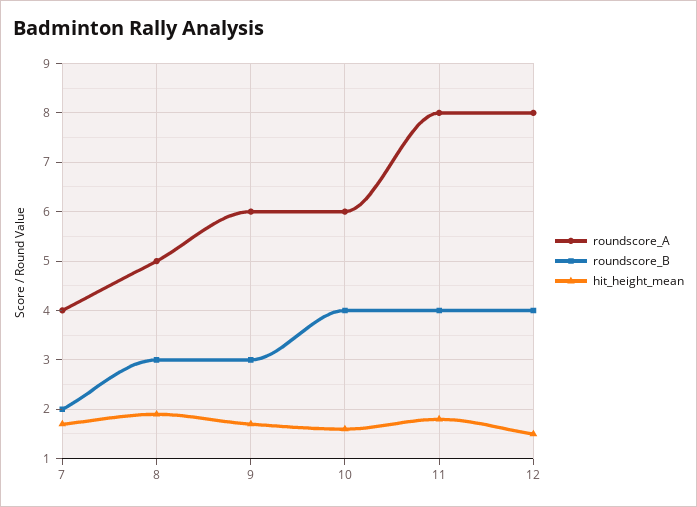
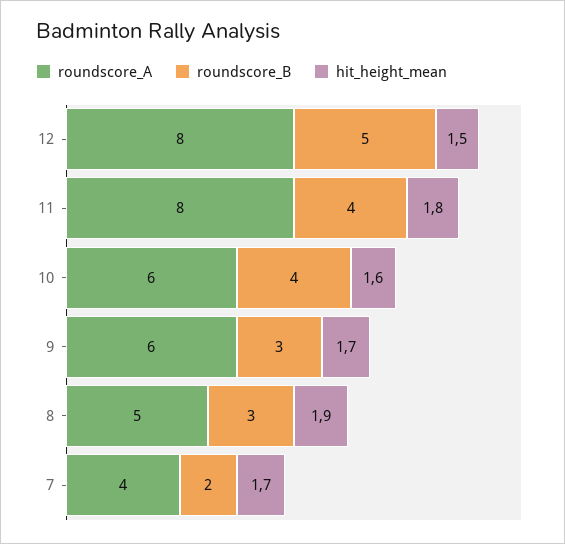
  {
    "roundscore_A": {
      "7": 4,
      "8": 5,
      "9": 6,
      "10": 6,
      "11": 8,
      "12": 8
    },
    "roundscore_B": {
      "7": 2,
      "8": 3,
      "9": 3,
      "10": 4,
      "11": 4,
-     "12": 4
+     "12": 5
    },
    "hit_height_mean": {
      "7": 1.7,
      "8": 1.9,
      "9": 1.7,
      "10": 1.6,
      "11": 1.8,
      "12": 1.5
    }
  }

